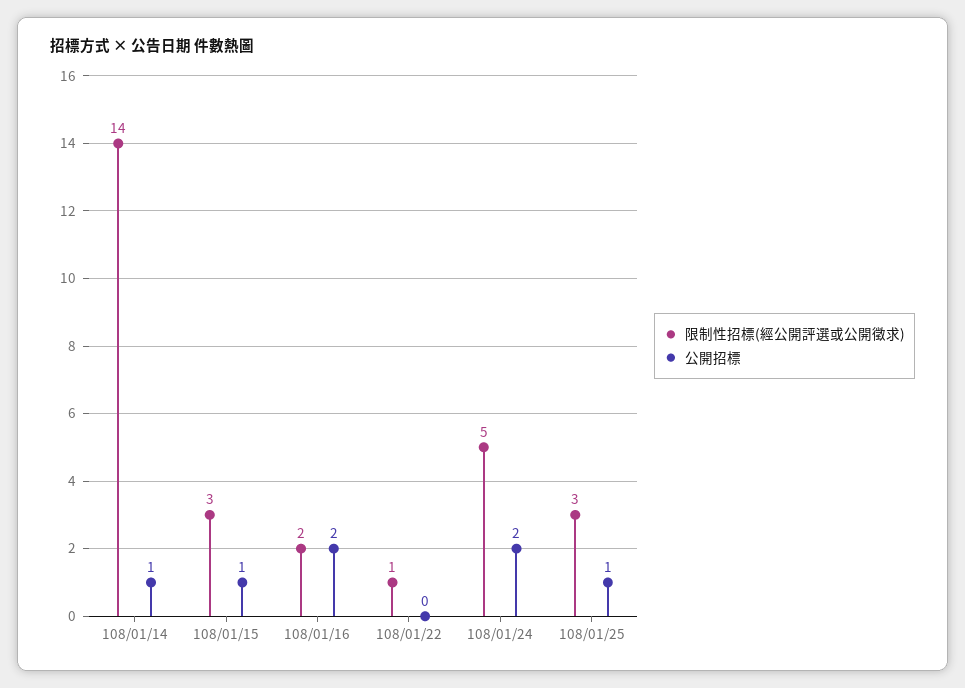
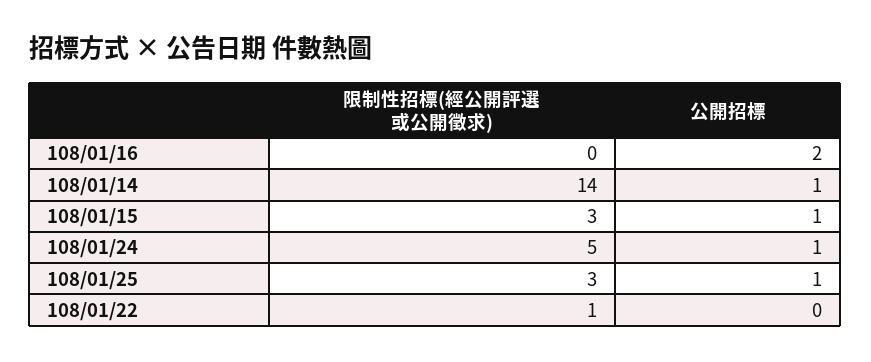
  {
    "限制性招標(經公開評選或公開徵求)": {
      "108/01/14": 14,
      "108/01/15": 3,
-     "108/01/16": 2,
+     "108/01/16": 0,
      "108/01/22": 1,
      "108/01/24": 5,
      "108/01/25": 3
    },
    "公開招標": {
      "108/01/14": 1,
      "108/01/15": 1,
      "108/01/16": 2,
      "108/01/22": 0,
-     "108/01/24": 2,
+     "108/01/24": 1,
      "108/01/25": 1
    }
  }

